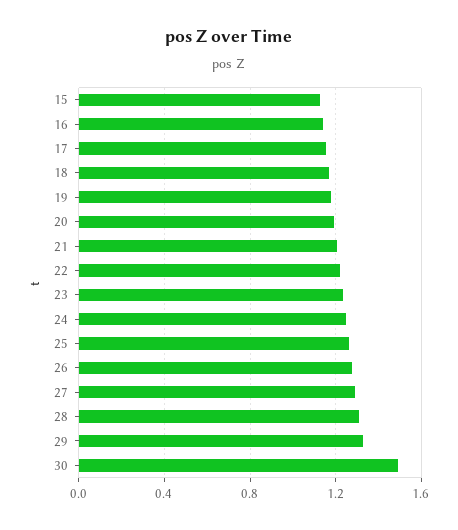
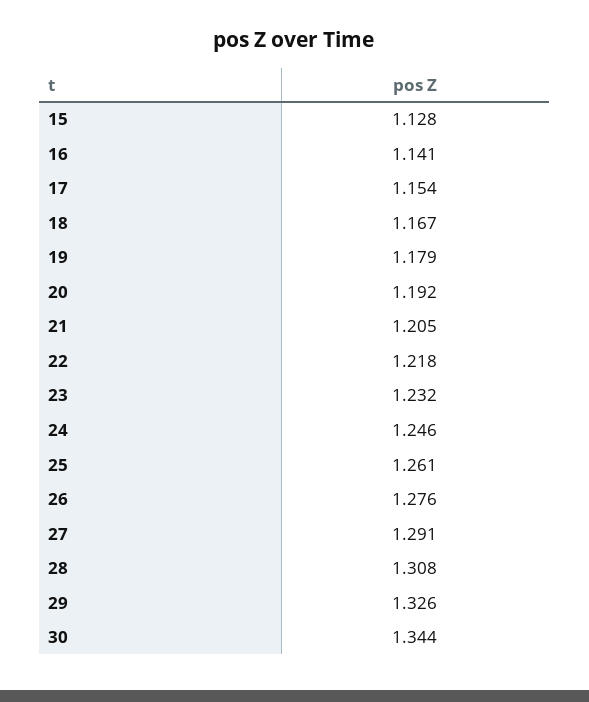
  {
    "15": 1.128,
    "16": 1.141,
    "17": 1.154,
    "18": 1.167,
    "19": 1.179,
    "20": 1.192,
    "21": 1.205,
    "22": 1.218,
    "23": 1.232,
    "24": 1.246,
    "25": 1.261,
    "26": 1.276,
    "27": 1.291,
    "28": 1.308,
    "29": 1.326,
-   "30": 1.5
+   "30": 1.344
  }

